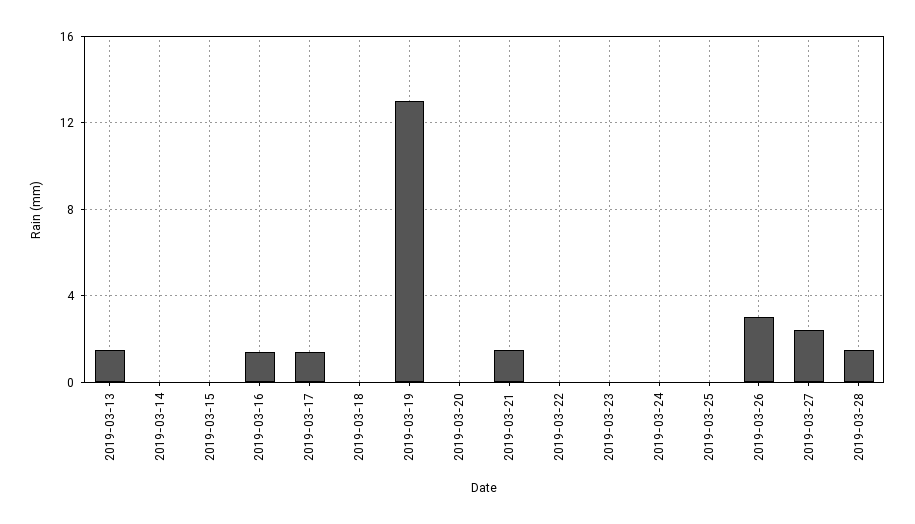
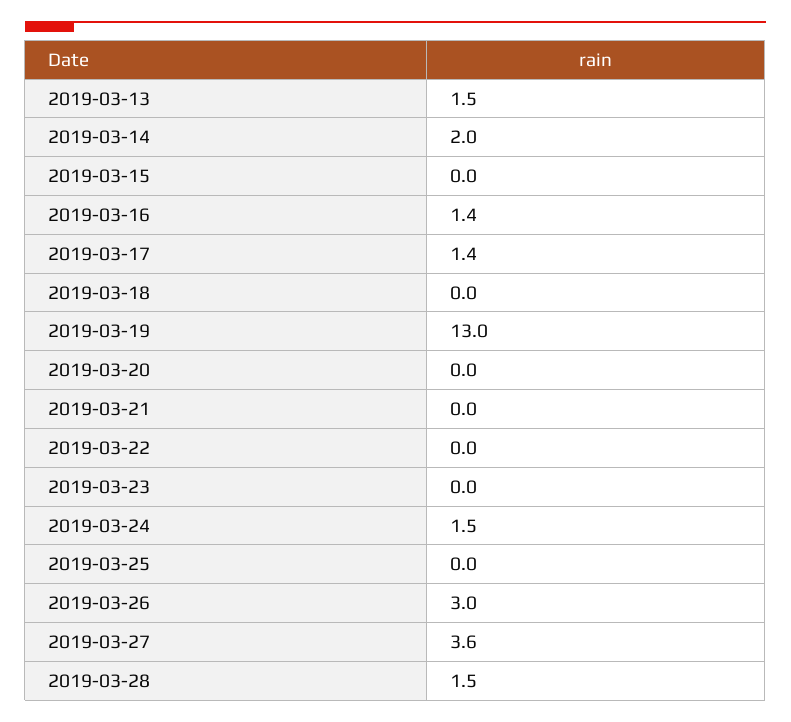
  {
    "2019-03-13": 1.5,
-   "2019-03-14": 0,
+   "2019-03-14": 2,
    "2019-03-15": 0,
    "2019-03-16": 1.4,
    "2019-03-17": 1.4,
    "2019-03-18": 0,
    "2019-03-19": 13,
    "2019-03-20": 0,
-   "2019-03-21": 1.5,
+   "2019-03-21": 0,
    "2019-03-22": 0,
    "2019-03-23": 0,
-   "2019-03-24": 0,
+   "2019-03-24": 1.5,
    "2019-03-25": 0,
    "2019-03-26": 3,
-   "2019-03-27": 2.5,
+   "2019-03-27": 3.6,
    "2019-03-28": 1.5
  }

